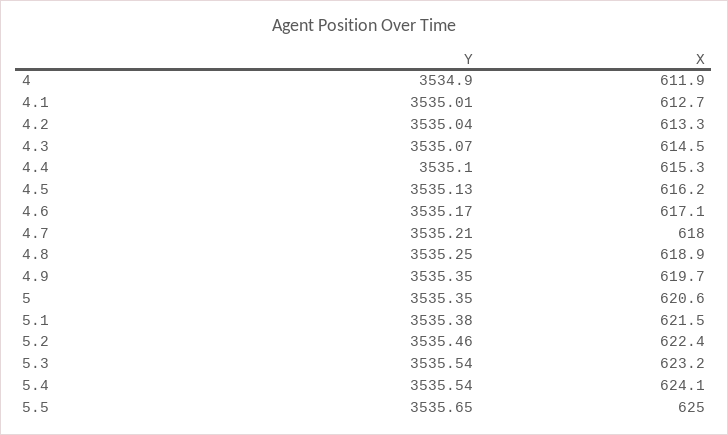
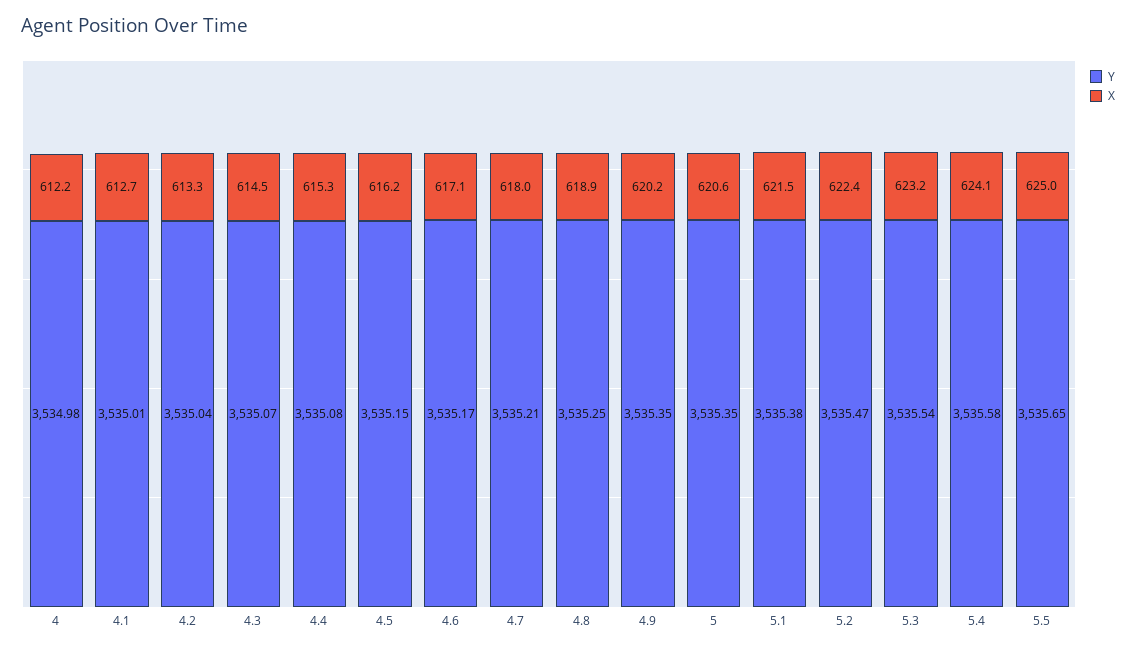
  {
    "Y": {
-     "4": 3534.9,
+     "4": 3534.98,
      "4.1": 3535.01,
      "4.2": 3535.04,
      "4.3": 3535.07,
-     "4.4": 3535.1,
+     "4.4": 3535.08,
-     "4.5": 3535.13,
+     "4.5": 3535.15,
      "4.6": 3535.17,
      "4.7": 3535.21,
      "4.8": 3535.25,
      "4.9": 3535.35,
      "5": 3535.35,
      "5.1": 3535.38,
-     "5.2": 3535.46,
+     "5.2": 3535.47,
      "5.3": 3535.54,
-     "5.4": 3535.54,
+     "5.4": 3535.58,
      "5.5": 3535.65
    },
    "X": {
-     "4": 611.9,
+     "4": 612.2,
      "4.1": 612.7,
      "4.2": 613.3,
      "4.3": 614.5,
      "4.4": 615.3,
      "4.5": 616.2,
      "4.6": 617.1,
      "4.7": 618,
      "4.8": 618.9,
-     "4.9": 619.7,
+     "4.9": 620.2,
      "5": 620.6,
      "5.1": 621.5,
      "5.2": 622.4,
      "5.3": 623.2,
      "5.4": 624.1,
      "5.5": 625
    }
  }

